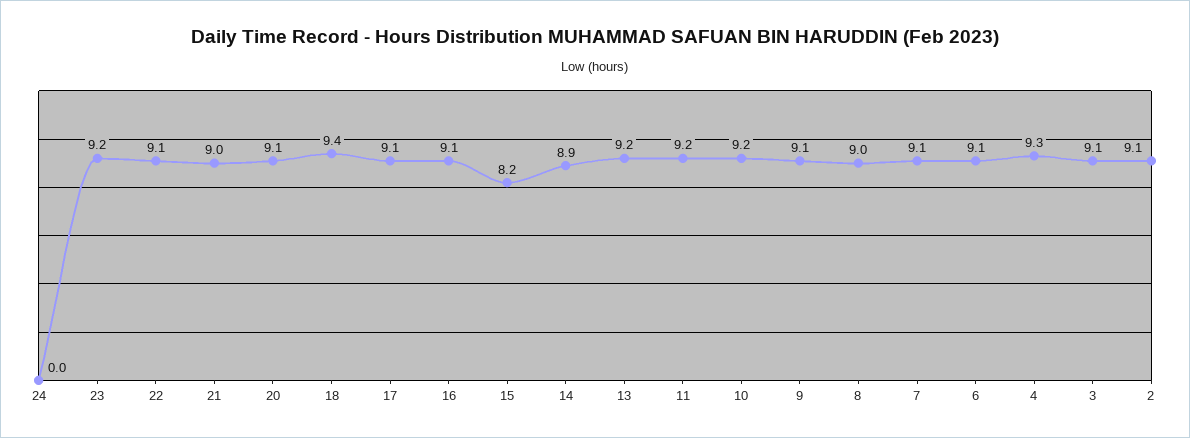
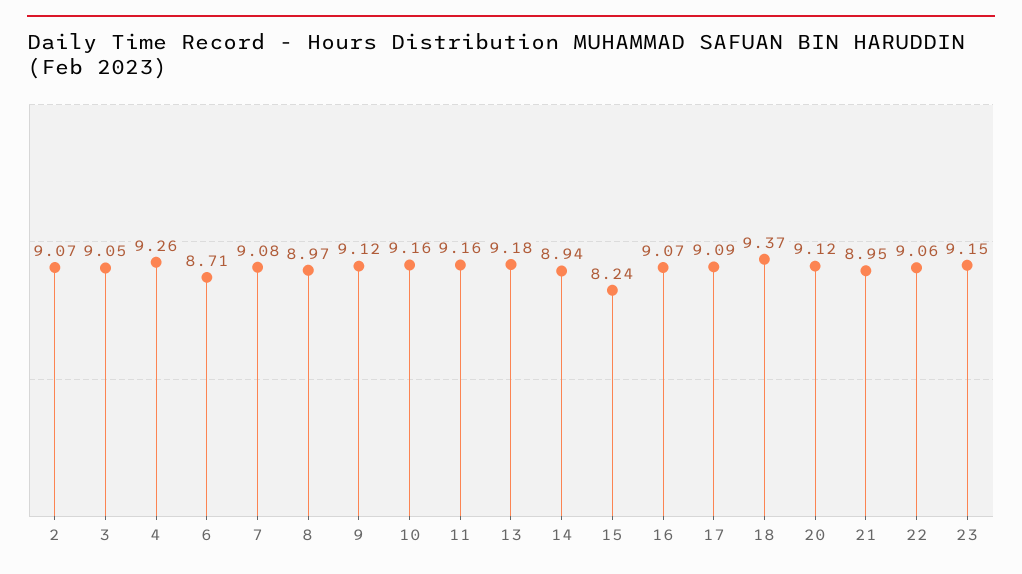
  {
-   "24": 0,
    "23": 9.15,
    "22": 9.06,
    "21": 8.95,
    "20": 9.12,
    "18": 9.37,
    "17": 9.09,
    "16": 9.07,
    "15": 8.24,
    "14": 8.94,
    "13": 9.18,
    "11": 9.16,
    "10": 9.16,
    "9": 9.12,
    "8": 8.97,
    "7": 9.08,
-   "6": 9.1,
+   "6": 8.71,
    "4": 9.26,
    "3": 9.05,
    "2": 9.07
  }

